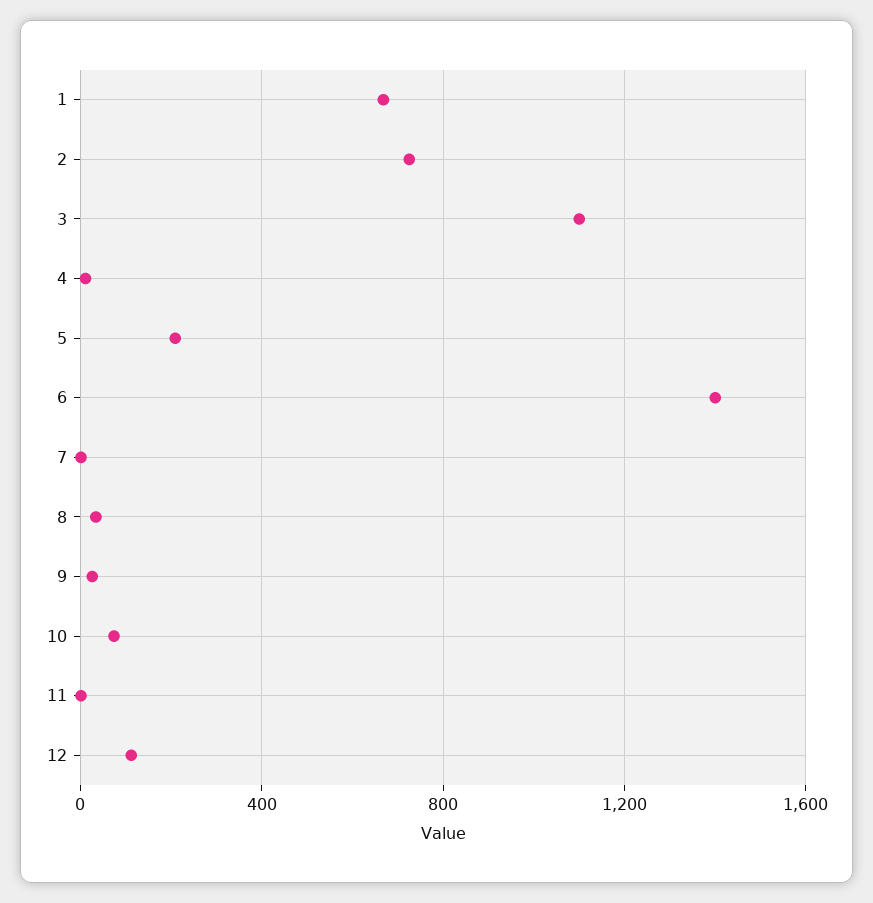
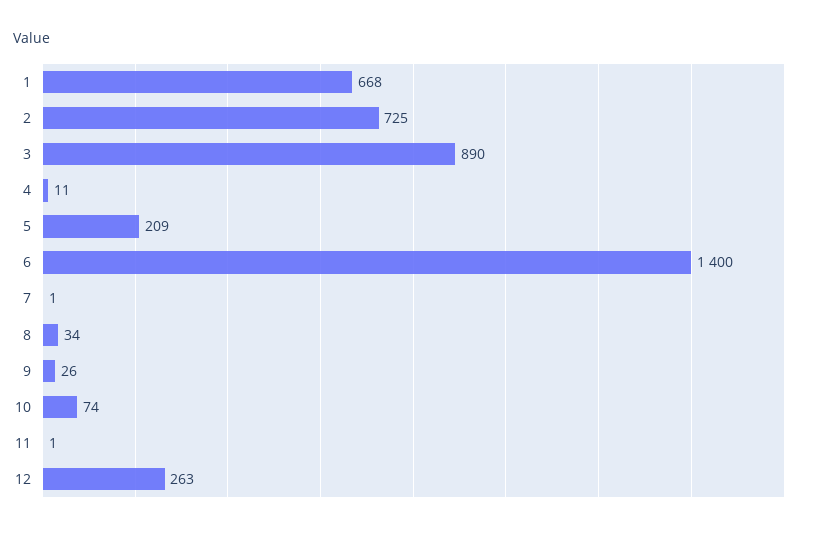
  {
    "1": 668,
    "2": 725,
-   "3": 1100,
+   "3": 890,
    "4": 11,
    "5": 209,
    "6": 1400,
    "7": 1,
    "8": 34,
    "9": 26,
    "10": 74,
    "11": 1,
-   "12": 100
+   "12": 263
  }

